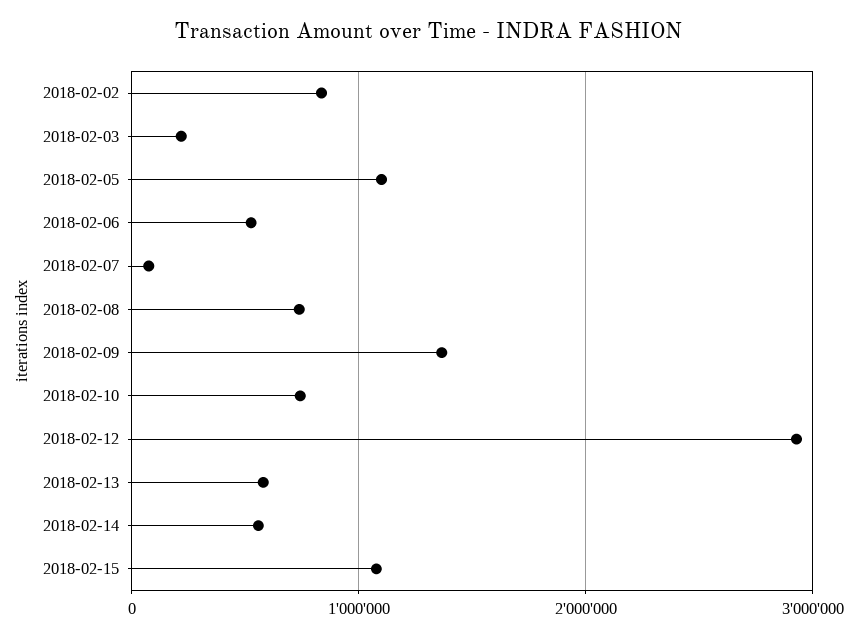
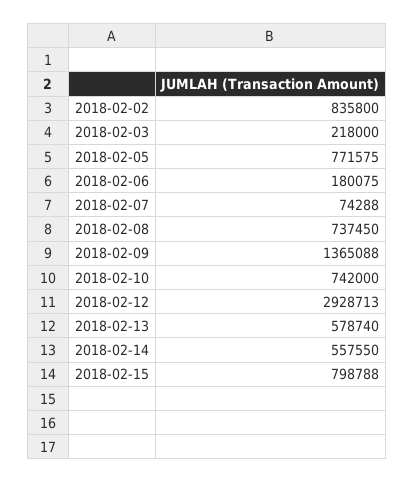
  {
    "2018-02-02": 835800,
    "2018-02-03": 218000,
-   "2018-02-05": 1100000,
+   "2018-02-05": 771575,
-   "2018-02-06": 500000,
+   "2018-02-06": 180075,
    "2018-02-07": 74288,
    "2018-02-08": 737450,
    "2018-02-09": 1365088,
    "2018-02-10": 742000,
    "2018-02-12": 2928713,
    "2018-02-13": 578740,
    "2018-02-14": 557550,
-   "2018-02-15": 1100000
+   "2018-02-15": 798788
  }

